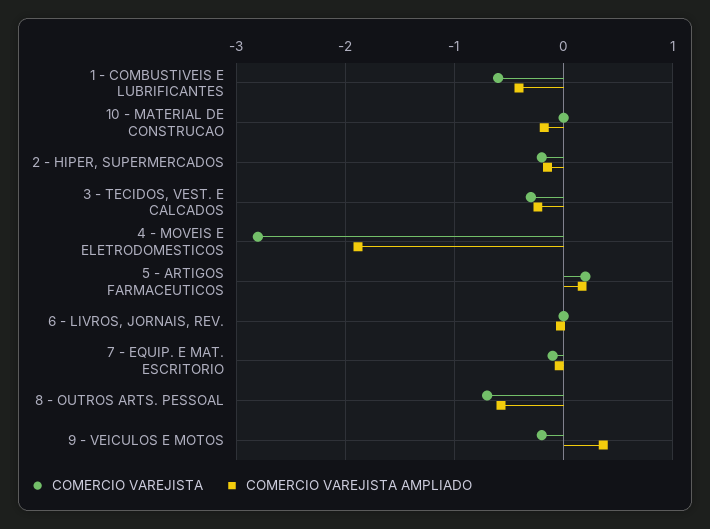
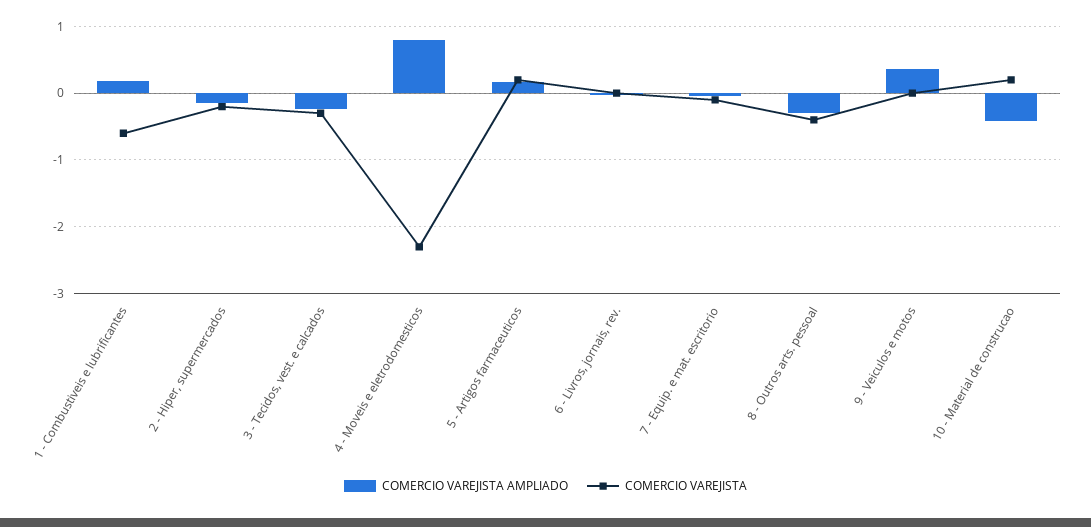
  {
    "COMERCIO VAREJISTA": {
      "1 - COMBUSTIVEIS E LUBRIFICANTES": -0.6,
-     "10 - MATERIAL DE CONSTRUCAO": 0,
+     "10 - MATERIAL DE CONSTRUCAO": 0.2,
      "2 - HIPER, SUPERMERCADOS": -0.2,
      "3 - TECIDOS, VEST. E CALCADOS": -0.3,
-     "4 - MOVEIS E ELETRODOMESTICOS": -2.8,
+     "4 - MOVEIS E ELETRODOMESTICOS": -2.3,
      "5 - ARTIGOS FARMACEUTICOS": 0.2,
      "6 - LIVROS, JORNAIS, REV.": 0,
      "7 - EQUIP. E MAT. ESCRITORIO": -0.1,
-     "8 - OUTROS ARTS. PESSOAL": -0.7,
+     "8 - OUTROS ARTS. PESSOAL": -0.4,
-     "9 - VEICULOS E MOTOS": -0.2
+     "9 - VEICULOS E MOTOS": 0
    },
    "COMERCIO VAREJISTA AMPLIADO": {
-     "1 - COMBUSTIVEIS E LUBRIFICANTES": -0.4,
+     "1 - COMBUSTIVEIS E LUBRIFICANTES": 0.2,
-     "10 - MATERIAL DE CONSTRUCAO": -0.2,
+     "10 - MATERIAL DE CONSTRUCAO": -0.4,
      "2 - HIPER, SUPERMERCADOS": -0.1,
      "3 - TECIDOS, VEST. E CALCADOS": -0.2,
-     "4 - MOVEIS E ELETRODOMESTICOS": -1.9,
+     "4 - MOVEIS E ELETRODOMESTICOS": 0.8,
      "5 - ARTIGOS FARMACEUTICOS": 0.2,
      "6 - LIVROS, JORNAIS, REV.": 0,
      "7 - EQUIP. E MAT. ESCRITORIO": 0,
-     "8 - OUTROS ARTS. PESSOAL": -0.6,
+     "8 - OUTROS ARTS. PESSOAL": -0.3,
      "9 - VEICULOS E MOTOS": 0.4
    }
  }

